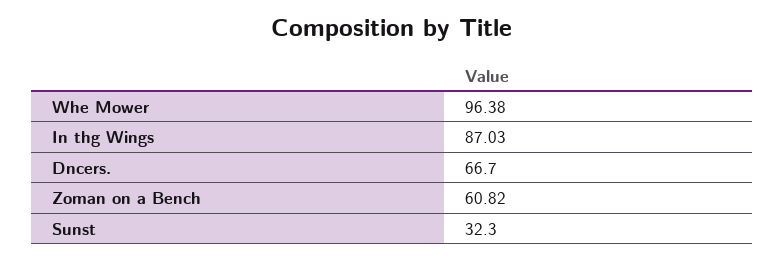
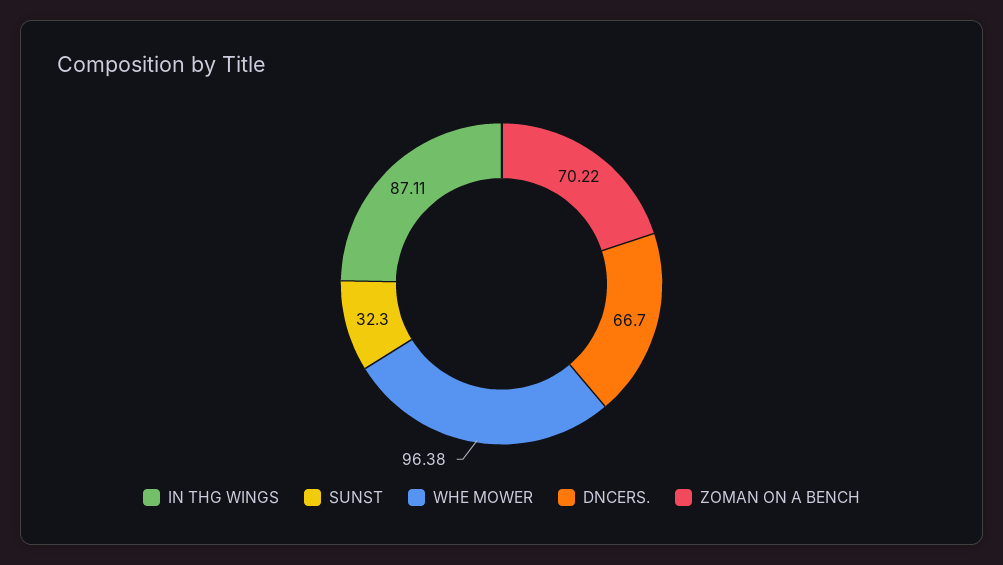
  {
    "Whe Mower": 96.38,
-   "In thg Wings": 87.03,
+   "In thg Wings": 87.11,
    "Dncers.": 66.7,
-   "Zoman on a Bench": 60.82,
+   "Zoman on a Bench": 70.22,
    "Sunst": 32.3
  }

